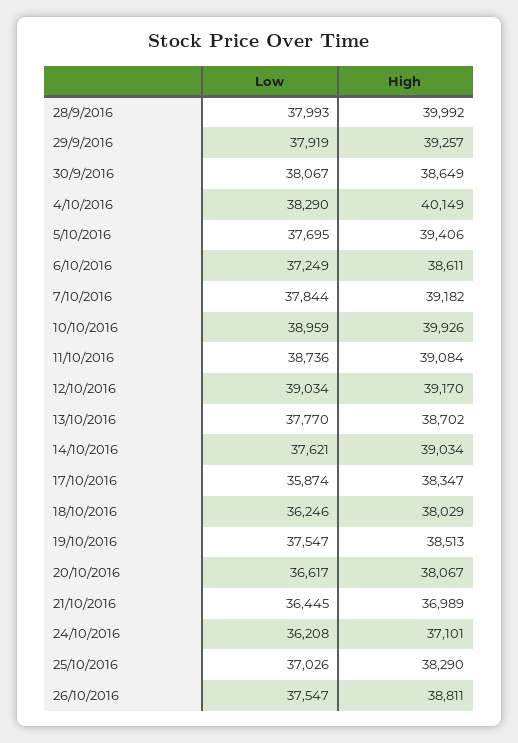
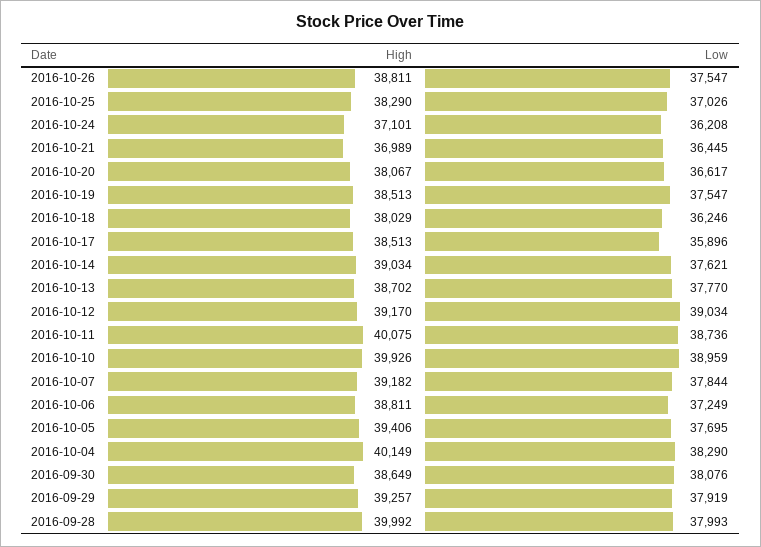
  {
    "Low": {
      "28/9/2016": 37993,
      "29/9/2016": 37919,
-     "30/9/2016": 38067,
+     "30/9/2016": 38076,
      "4/10/2016": 38290,
      "5/10/2016": 37695,
      "6/10/2016": 37249,
      "7/10/2016": 37844,
      "10/10/2016": 38959,
      "11/10/2016": 38736,
      "12/10/2016": 39034,
      "13/10/2016": 37770,
      "14/10/2016": 37621,
-     "17/10/2016": 35874,
+     "17/10/2016": 35896,
      "18/10/2016": 36246,
      "19/10/2016": 37547,
      "20/10/2016": 36617,
      "21/10/2016": 36445,
      "24/10/2016": 36208,
      "25/10/2016": 37026,
      "26/10/2016": 37547
    },
    "High": {
      "28/9/2016": 39992,
      "29/9/2016": 39257,
      "30/9/2016": 38649,
      "4/10/2016": 40149,
      "5/10/2016": 39406,
-     "6/10/2016": 38611,
+     "6/10/2016": 38811,
      "7/10/2016": 39182,
      "10/10/2016": 39926,
-     "11/10/2016": 39084,
+     "11/10/2016": 40075,
      "12/10/2016": 39170,
      "13/10/2016": 38702,
      "14/10/2016": 39034,
-     "17/10/2016": 38347,
+     "17/10/2016": 38513,
      "18/10/2016": 38029,
      "19/10/2016": 38513,
      "20/10/2016": 38067,
      "21/10/2016": 36989,
      "24/10/2016": 37101,
      "25/10/2016": 38290,
      "26/10/2016": 38811
    }
  }

